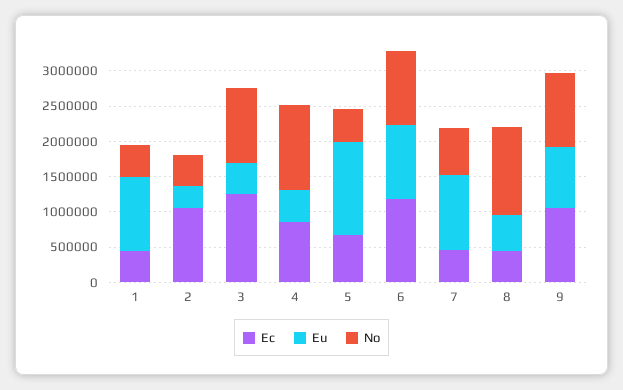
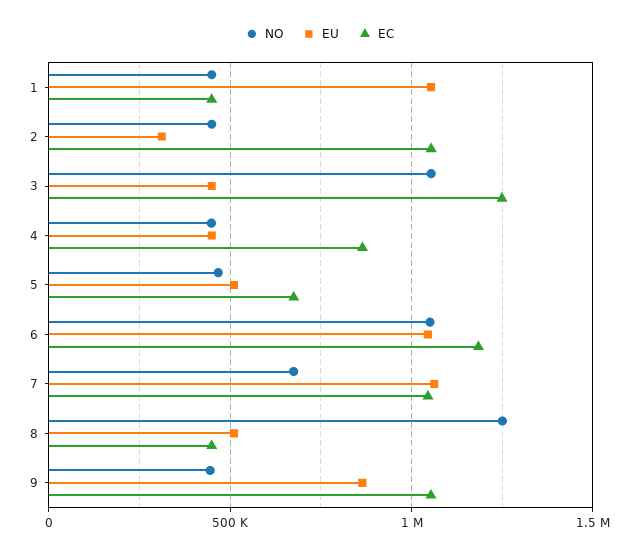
  {
    "Ec": {
      "1": 450000,
      "2": 1050000,
      "3": 1250000,
      "4": 850000,
      "5": 700000,
      "6": 1200000,
-     "7": 500000,
+     "7": 1050000,
      "8": 450000,
      "9": 1050000
    },
    "Eu": {
      "1": 1050000,
      "2": 300000,
      "3": 450000,
      "4": 450000,
-     "5": 1250000,
+     "5": 500000,
      "6": 1050000,
      "7": 1050000,
      "8": 500000,
      "9": 850000
    },
    "No": {
      "1": 450000,
      "2": 450000,
      "3": 1050000,
-     "4": 1250000,
+     "4": 450000,
      "5": 450000,
      "6": 1050000,
      "7": 700000,
      "8": 1250000,
-     "9": 1000000
+     "9": 450000
    }
  }

